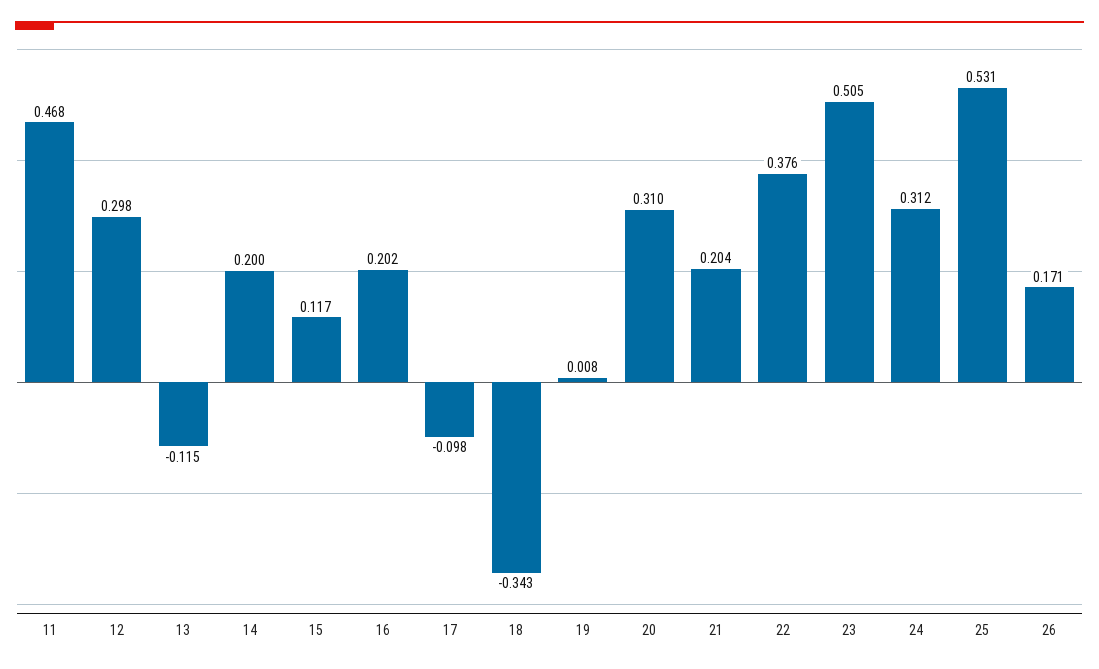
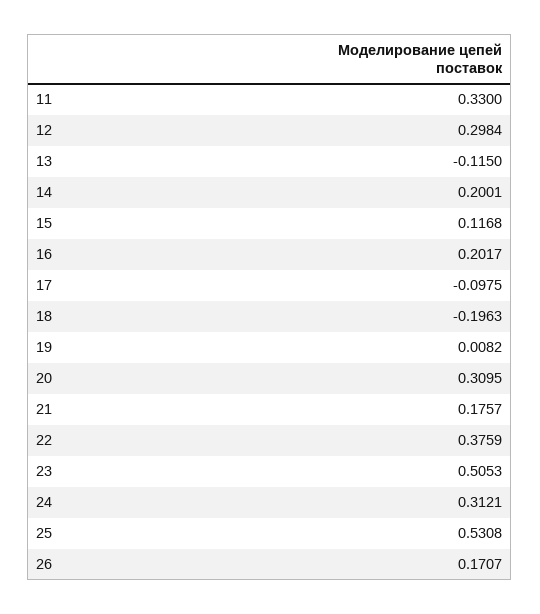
  {
-   "11": 0.468,
+   "11": 0.33,
    "12": 0.2984,
    "13": -0.115,
    "14": 0.2001,
    "15": 0.1168,
    "16": 0.2017,
    "17": -0.0975,
-   "18": -0.343,
+   "18": -0.1963,
    "19": 0.0082,
    "20": 0.3095,
-   "21": 0.204,
+   "21": 0.1757,
    "22": 0.3759,
    "23": 0.5053,
    "24": 0.3121,
    "25": 0.5308,
    "26": 0.1707
  }

